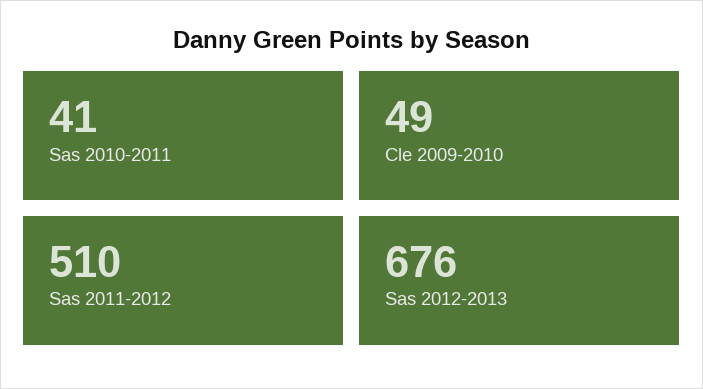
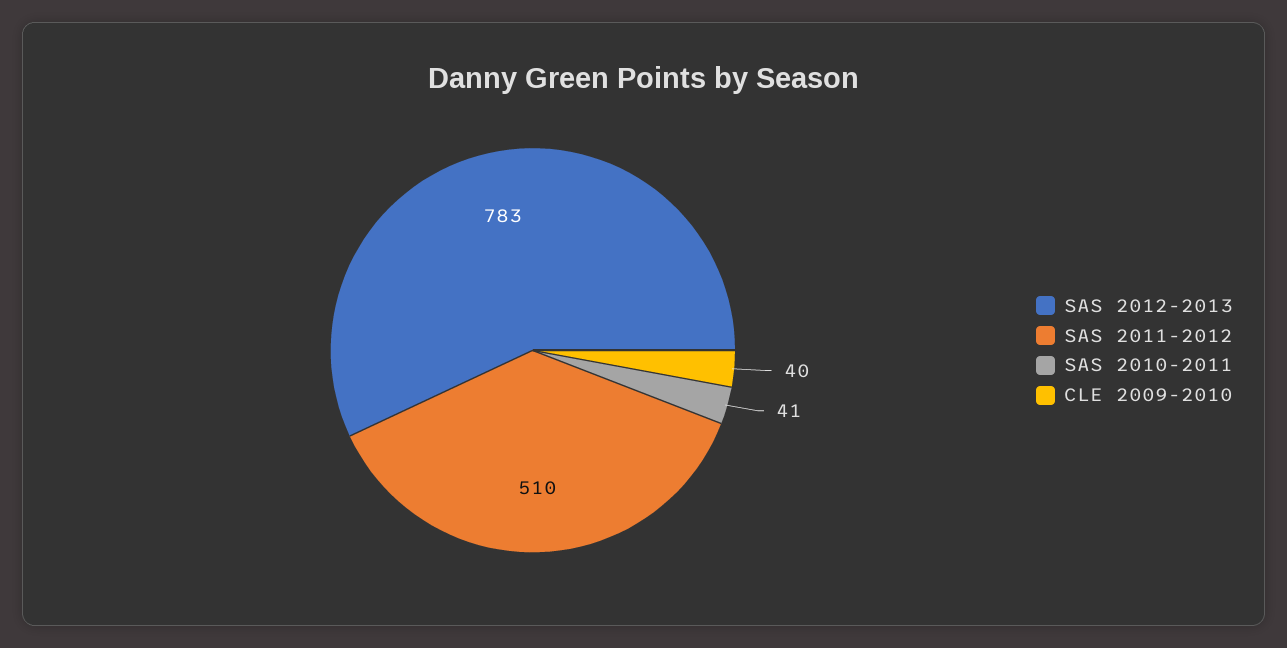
  {
    "Sas 2010-2011": 41,
-   "Cle 2009-2010": 49,
+   "Cle 2009-2010": 40,
    "Sas 2011-2012": 510,
-   "Sas 2012-2013": 676
+   "Sas 2012-2013": 783
  }

